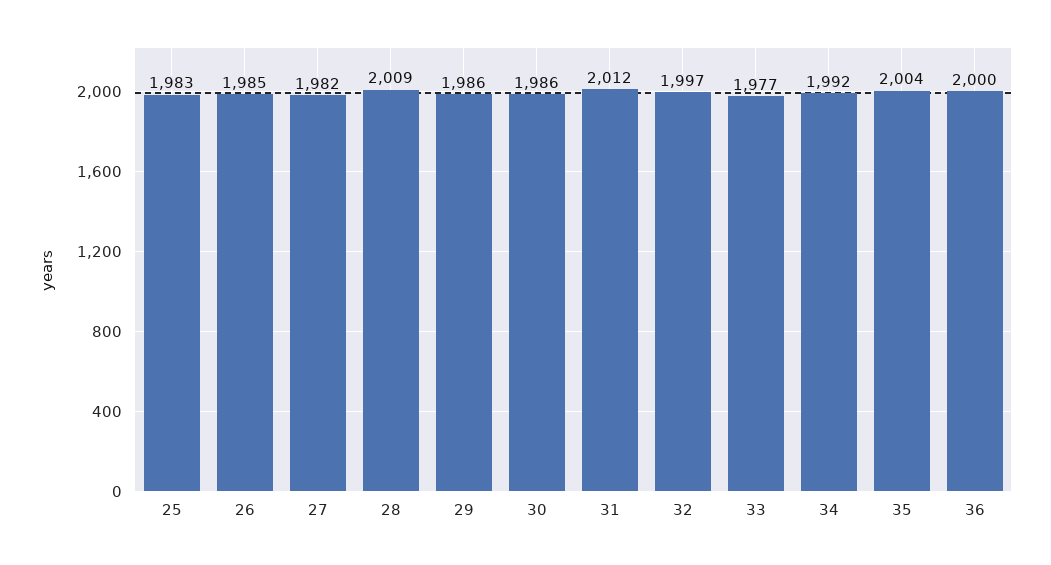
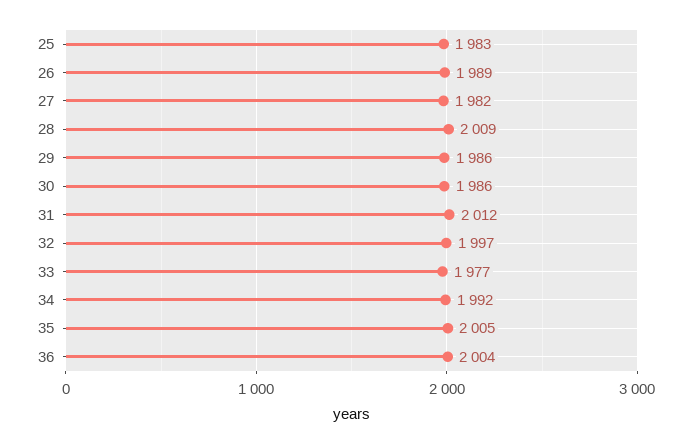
  {
    "25": 1983,
-   "26": 1985,
+   "26": 1989,
    "27": 1982,
    "28": 2009,
    "29": 1986,
    "30": 1986,
    "31": 2012,
    "32": 1997,
    "33": 1977,
    "34": 1992,
-   "35": 2004,
+   "35": 2005,
-   "36": 2000
+   "36": 2004
  }

